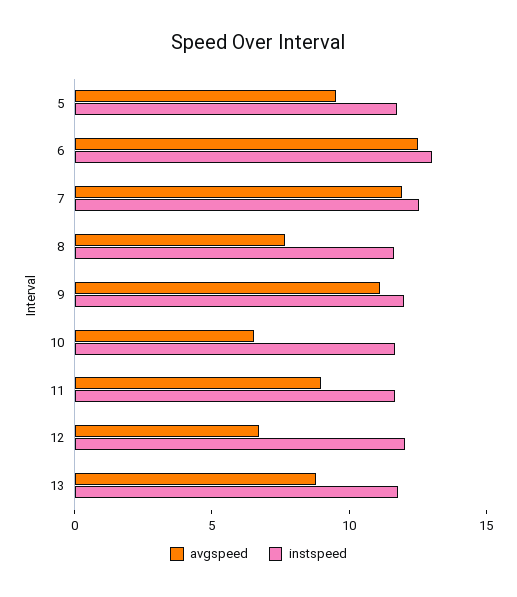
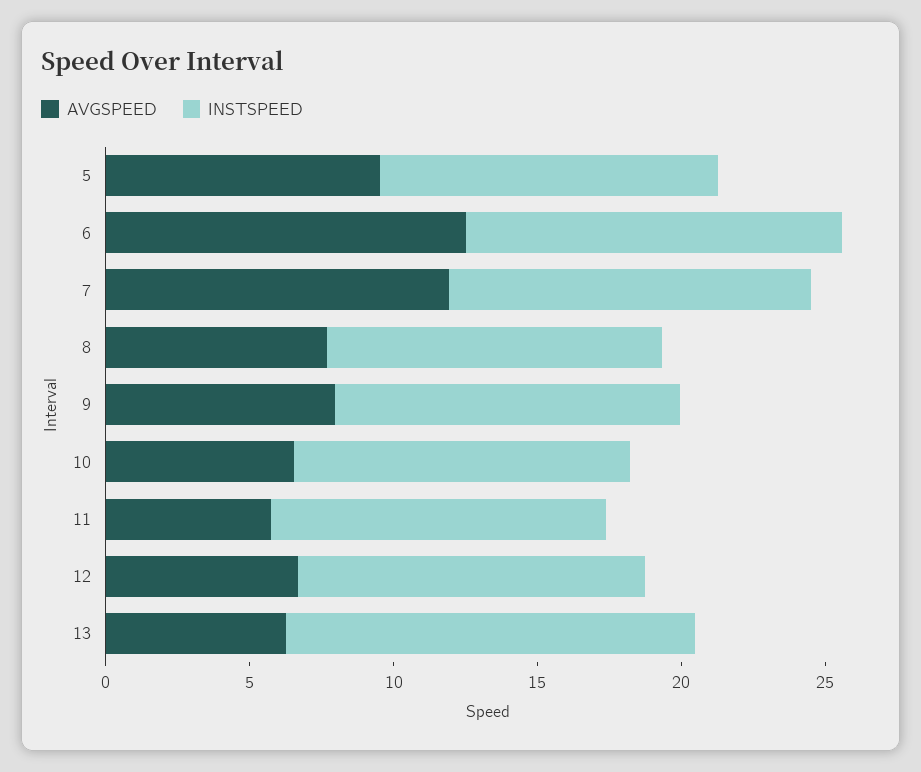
  {
    "avgspeed": {
      "5": 10,
      "6": 13,
      "7": 12,
      "8": 8,
-     "9": 11,
+     "9": 8,
      "10": 7,
-     "11": 9,
+     "11": 6,
      "12": 7,
-     "13": 9
+     "13": 6
    },
    "instspeed": {
      "5": 12,
      "6": 13,
      "7": 13,
      "8": 12,
      "9": 12,
      "10": 12,
      "11": 12,
      "12": 12,
-     "13": 12
+     "13": 14
    }
  }

